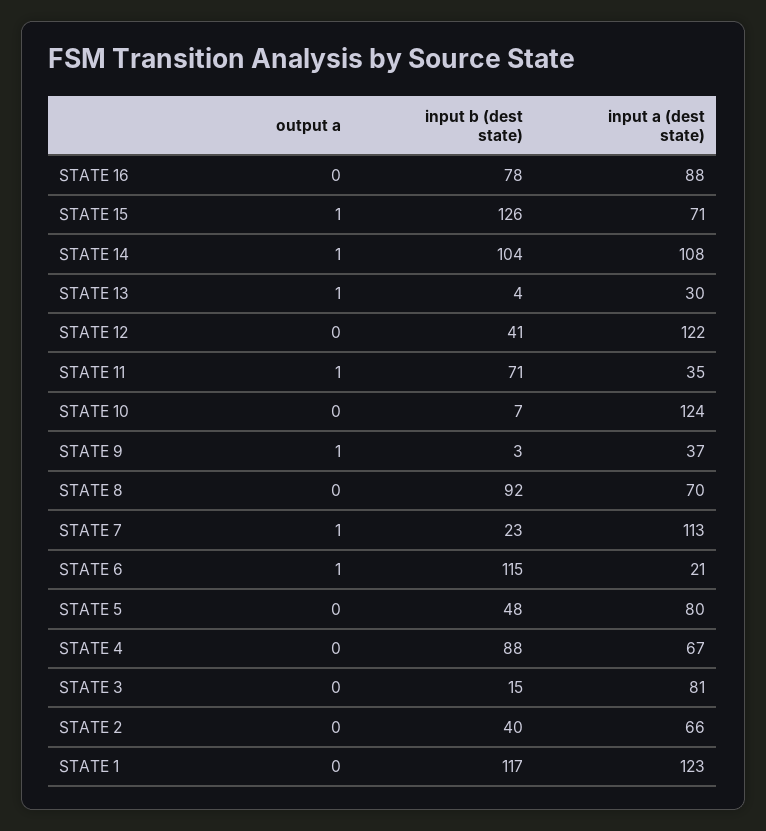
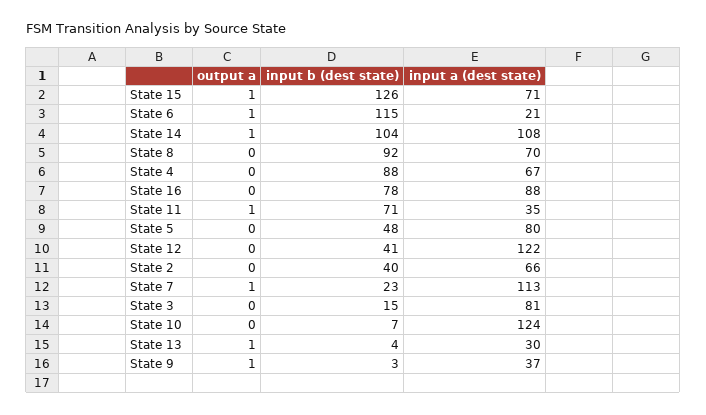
  {
    "output a": {
      "STATE 16": 0,
      "STATE 15": 1,
      "STATE 14": 1,
      "STATE 13": 1,
      "STATE 12": 0,
      "STATE 11": 1,
      "STATE 10": 0,
      "STATE 9": 1,
      "STATE 8": 0,
      "STATE 7": 1,
      "STATE 6": 1,
      "STATE 5": 0,
      "STATE 4": 0,
      "STATE 3": 0,
-     "STATE 2": 0,
+     "STATE 2": 0
-     "STATE 1": 0
    },
    "input b (dest state)": {
      "STATE 16": 78,
      "STATE 15": 126,
      "STATE 14": 104,
      "STATE 13": 4,
      "STATE 12": 41,
      "STATE 11": 71,
      "STATE 10": 7,
      "STATE 9": 3,
      "STATE 8": 92,
      "STATE 7": 23,
      "STATE 6": 115,
      "STATE 5": 48,
      "STATE 4": 88,
      "STATE 3": 15,
-     "STATE 2": 40,
+     "STATE 2": 40
-     "STATE 1": 117
    },
    "input a (dest state)": {
      "STATE 16": 88,
      "STATE 15": 71,
      "STATE 14": 108,
      "STATE 13": 30,
      "STATE 12": 122,
      "STATE 11": 35,
      "STATE 10": 124,
      "STATE 9": 37,
      "STATE 8": 70,
      "STATE 7": 113,
      "STATE 6": 21,
      "STATE 5": 80,
      "STATE 4": 67,
      "STATE 3": 81,
-     "STATE 2": 66,
+     "STATE 2": 66
-     "STATE 1": 123
    }
  }

